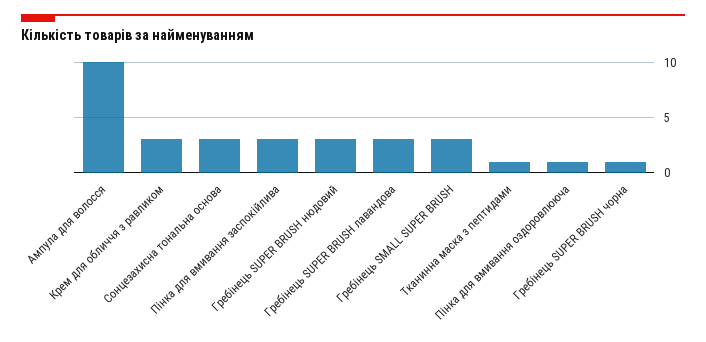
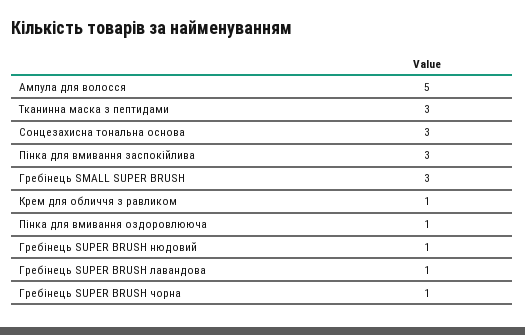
  {
-   "Ампула для волосся": 10,
+   "Ампула для волосся": 5,
-   "Крем для обличчя з равликом": 3,
+   "Крем для обличчя з равликом": 1,
    "Сонцезахисна тональна основа": 3,
    "Пінка для вмивання заспокійлива": 3,
-   "Гребінець SUPER BRUSH нюдовий": 3,
+   "Гребінець SUPER BRUSH нюдовий": 1,
-   "Гребінець SUPER BRUSH лавандова": 3,
+   "Гребінець SUPER BRUSH лавандова": 1,
    "Гребінець SMALL SUPER BRUSH": 3,
-   "Тканинна маска з пептидами": 1,
+   "Тканинна маска з пептидами": 3,
    "Пінка для вмивання оздоровлююча": 1,
    "Гребінець SUPER BRUSH чорна": 1
  }

